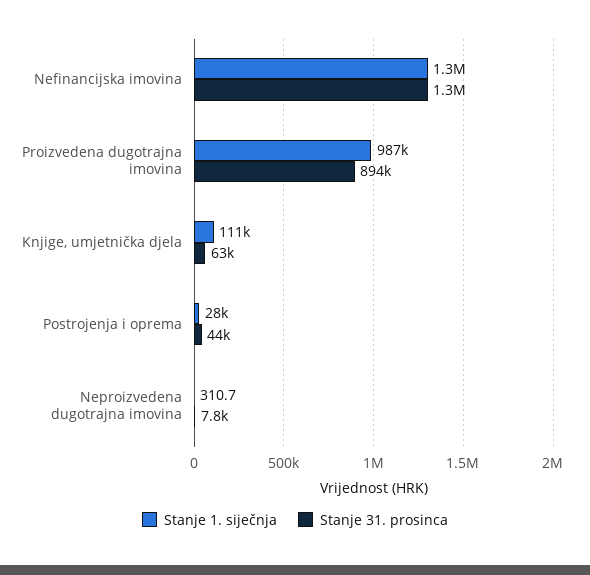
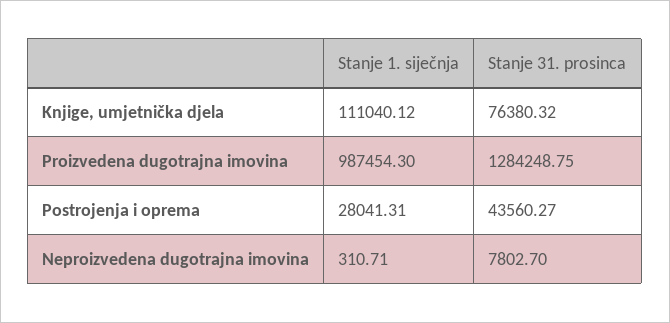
  {
    "Stanje 1. siječnja": {
-     "Nefinancijska imovina": 1300000,
      "Proizvedena dugotrajna imovina": 987454.3,
      "Knjige, umjetnička djela": 111040.12,
      "Postrojenja i oprema": 28041.31,
      "Neproizvedena dugotrajna imovina": 310.71
    },
    "Stanje 31. prosinca": {
-     "Nefinancijska imovina": 1300000,
-     "Proizvedena dugotrajna imovina": 894000,
+     "Proizvedena dugotrajna imovina": 1284248.75,
-     "Knjige, umjetnička djela": 63000,
+     "Knjige, umjetnička djela": 76380.32,
      "Postrojenja i oprema": 43560.27,
      "Neproizvedena dugotrajna imovina": 7802.7
    }
  }

